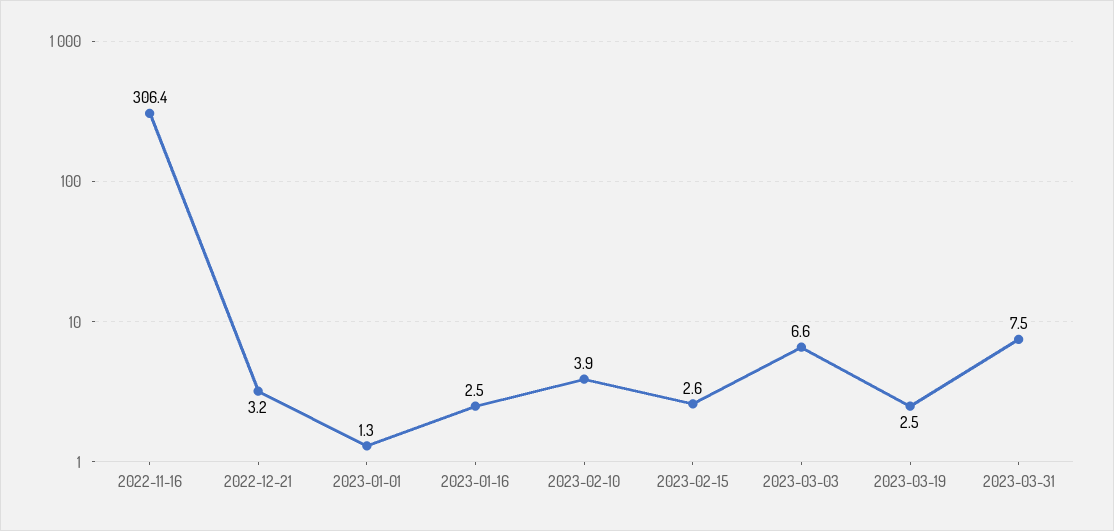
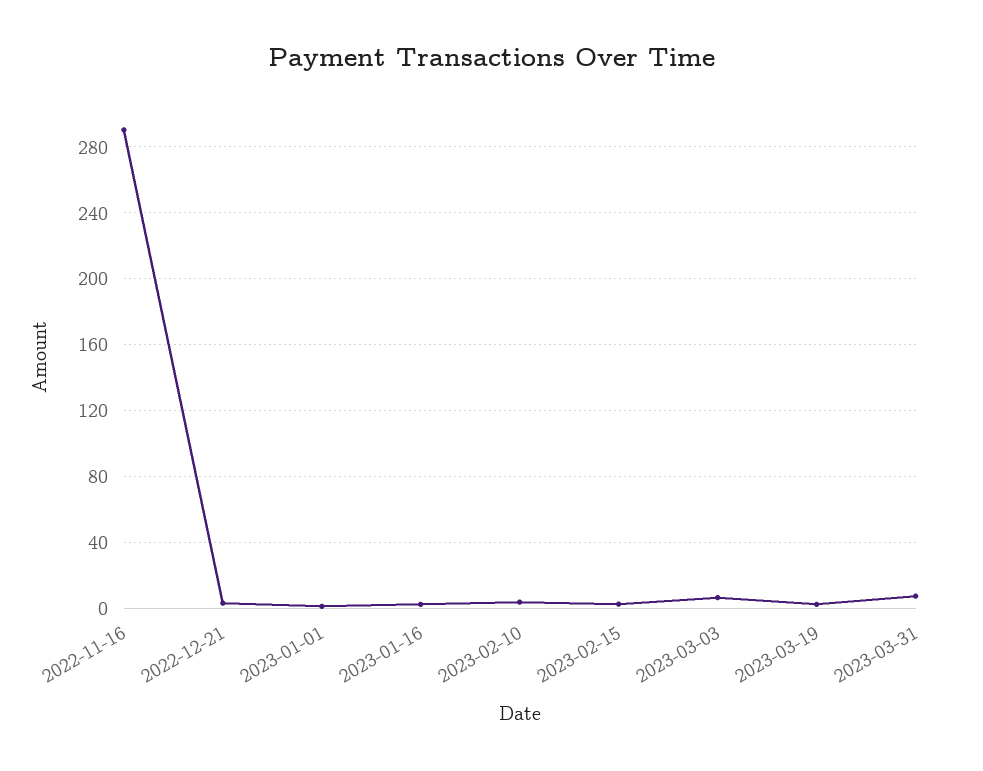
  {
-   "2022-11-16": 306.4,
+   "2022-11-16": 290,
    "2022-12-21": 3.2,
    "2023-01-01": 1.3,
    "2023-01-16": 2.5,
    "2023-02-10": 3.9,
    "2023-02-15": 2.6,
    "2023-03-03": 6.6,
    "2023-03-19": 2.5,
    "2023-03-31": 7.5
  }

